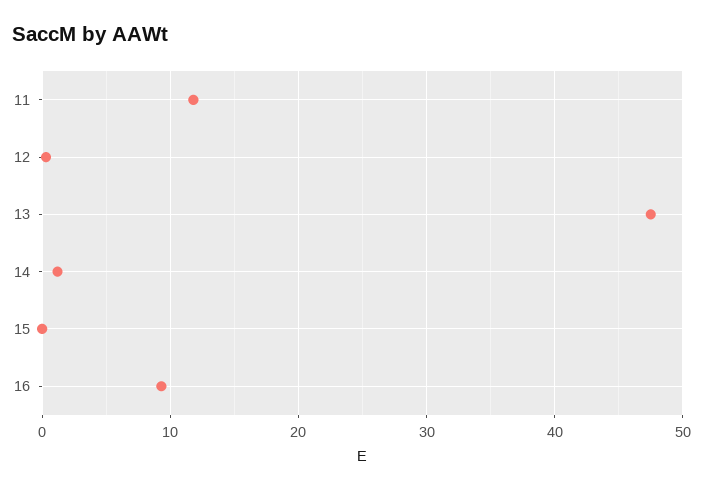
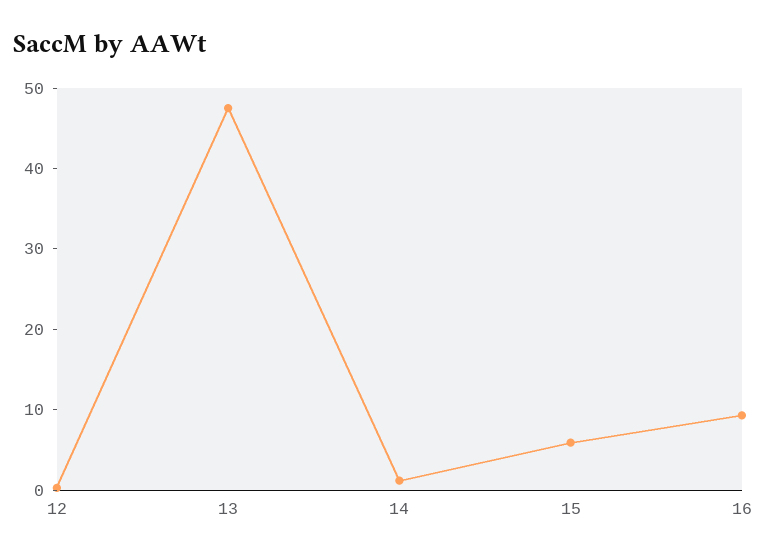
  {
-   "11": 12,
    "12": 0,
    "13": 48,
    "14": 1,
-   "15": 0,
+   "15": 6,
    "16": 9
  }

